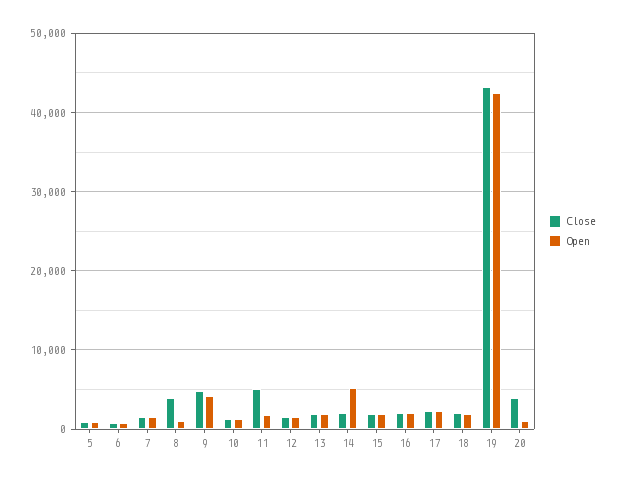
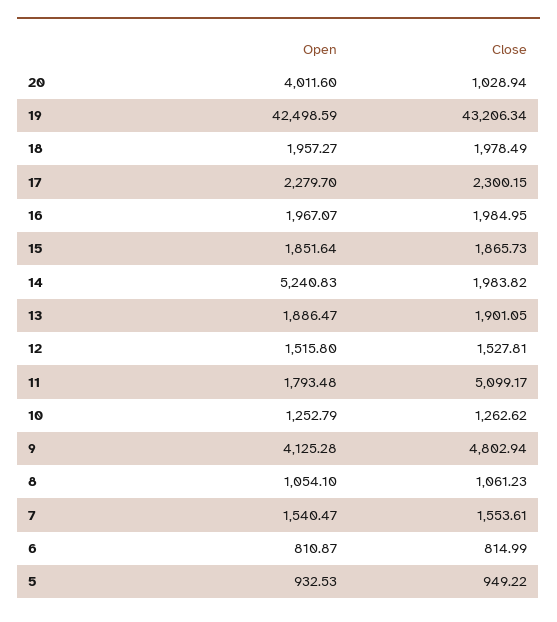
  {
    "Close": {
      "5": 949.22,
      "6": 814.99,
      "7": 1553.61,
-     "8": 4000,
+     "8": 1061.23,
      "9": 4802.94,
      "10": 1262.62,
      "11": 5099.17,
      "12": 1527.81,
      "13": 1901.05,
      "14": 1983.82,
      "15": 1865.73,
      "16": 1984.95,
      "17": 2300.15,
      "18": 1978.49,
      "19": 43206.34,
-     "20": 4000
+     "20": 1028.94
    },
    "Open": {
      "5": 932.53,
      "6": 810.87,
      "7": 1540.47,
      "8": 1054.1,
      "9": 4125.28,
      "10": 1252.79,
      "11": 1793.48,
      "12": 1515.8,
      "13": 1886.47,
      "14": 5240.83,
      "15": 1851.64,
      "16": 1967.07,
      "17": 2279.7,
      "18": 1957.27,
      "19": 42498.59,
-     "20": 1000
+     "20": 4011.6
    }
  }

